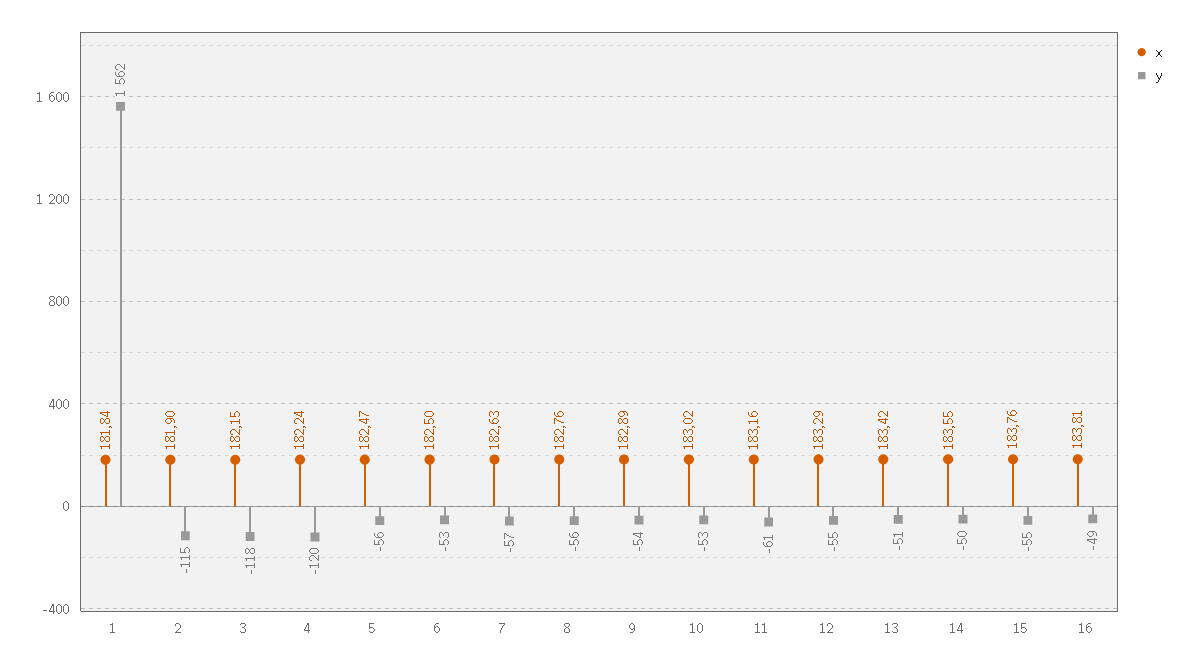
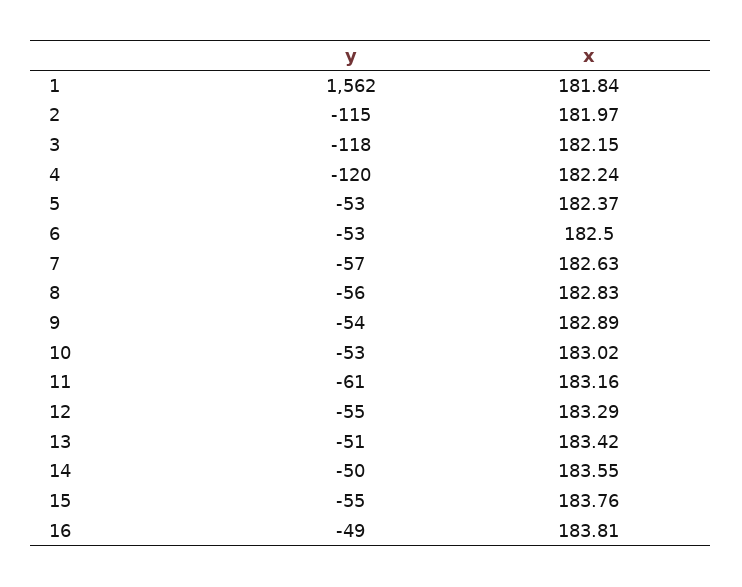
  {
    "x": {
      "1": 181.84,
-     "2": 181.9,
+     "2": 181.97,
      "3": 182.15,
      "4": 182.24,
-     "5": 182.47,
+     "5": 182.37,
      "6": 182.5,
      "7": 182.63,
-     "8": 182.76,
+     "8": 182.83,
      "9": 182.89,
      "10": 183.02,
      "11": 183.16,
      "12": 183.29,
      "13": 183.42,
      "14": 183.55,
      "15": 183.76,
      "16": 183.81
    },
    "y": {
      "1": 1562,
      "2": -115,
      "3": -118,
      "4": -120,
-     "5": -56,
+     "5": -53,
      "6": -53,
      "7": -57,
      "8": -56,
      "9": -54,
      "10": -53,
      "11": -61,
      "12": -55,
      "13": -51,
      "14": -50,
      "15": -55,
      "16": -49
    }
  }

